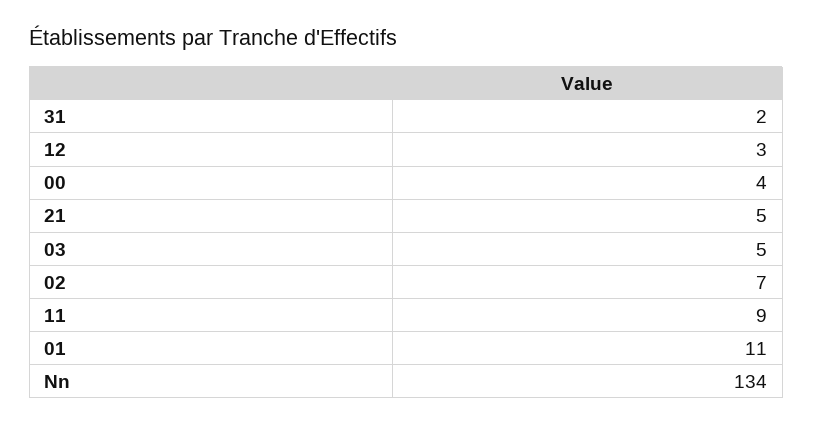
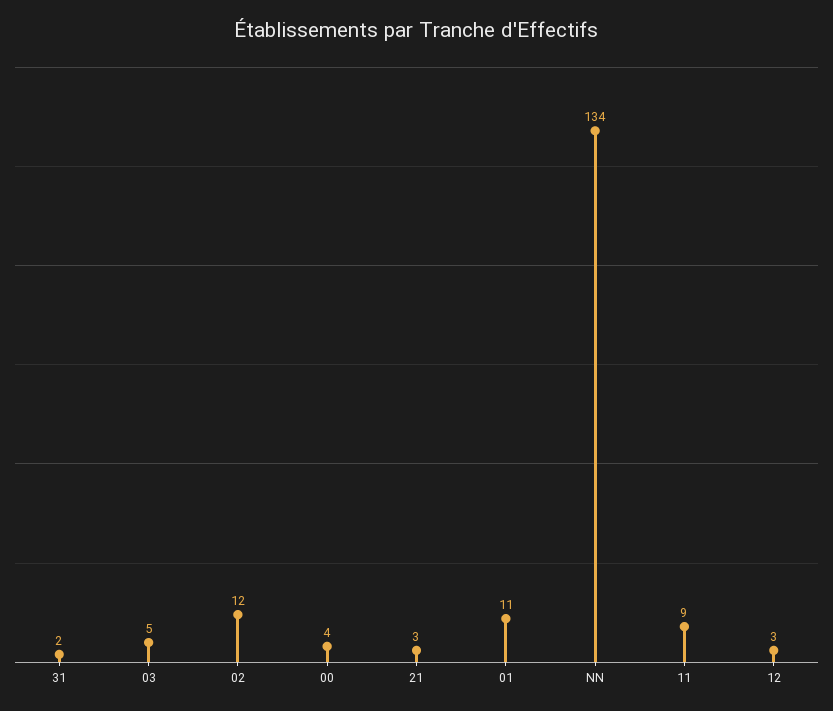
  {
    "31": 2,
    "12": 3,
    "00": 4,
-   "21": 5,
+   "21": 3,
    "03": 5,
-   "02": 7,
+   "02": 12,
    "11": 9,
    "01": 11,
    "Nn": 134
  }

